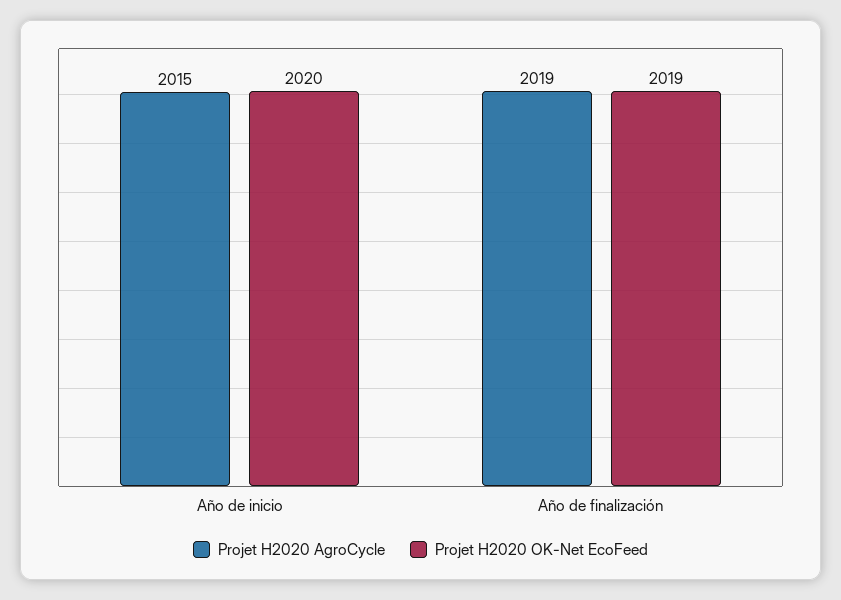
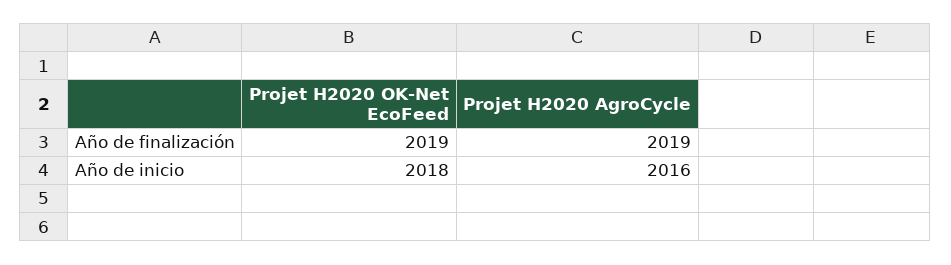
  {
    "Projet H2020 AgroCycle": {
-     "Año de inicio": 2015,
+     "Año de inicio": 2016,
      "Año de finalización": 2019
    },
    "Projet H2020 OK-Net EcoFeed": {
-     "Año de inicio": 2020,
+     "Año de inicio": 2018,
      "Año de finalización": 2019
    }
  }

